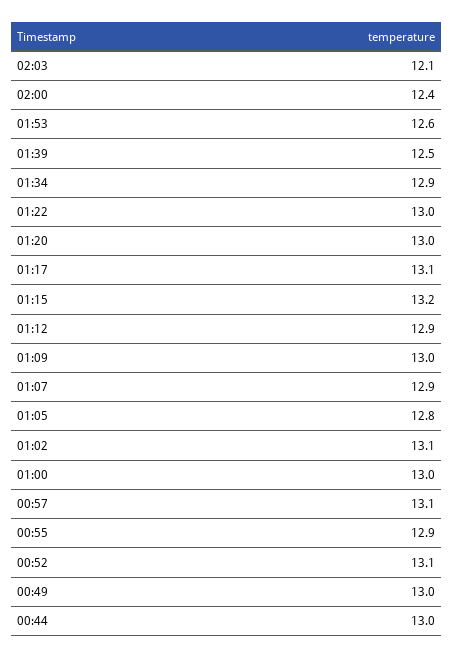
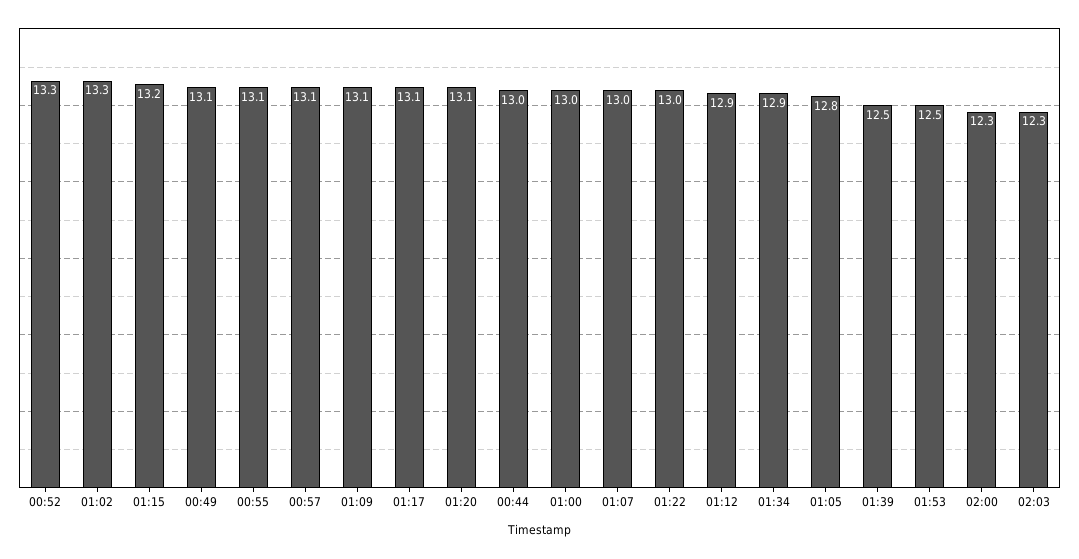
  {
-   "02:03": 12.1,
+   "02:03": 12.3,
-   "02:00": 12.4,
+   "02:00": 12.3,
-   "01:53": 12.6,
+   "01:53": 12.5,
    "01:39": 12.5,
    "01:34": 12.9,
    "01:22": 13,
-   "01:20": 13,
+   "01:20": 13.1,
    "01:17": 13.1,
    "01:15": 13.2,
    "01:12": 12.9,
-   "01:09": 13,
+   "01:09": 13.1,
-   "01:07": 12.9,
+   "01:07": 13,
    "01:05": 12.8,
-   "01:02": 13.1,
+   "01:02": 13.3,
    "01:00": 13,
    "00:57": 13.1,
-   "00:55": 12.9,
+   "00:55": 13.1,
-   "00:52": 13.1,
+   "00:52": 13.3,
-   "00:49": 13,
+   "00:49": 13.1,
    "00:44": 13
  }

